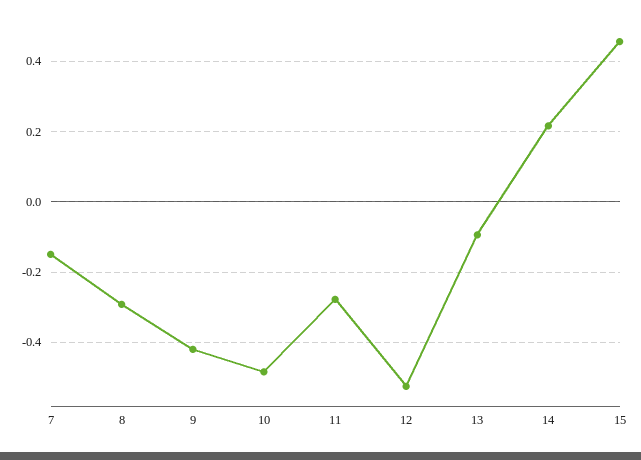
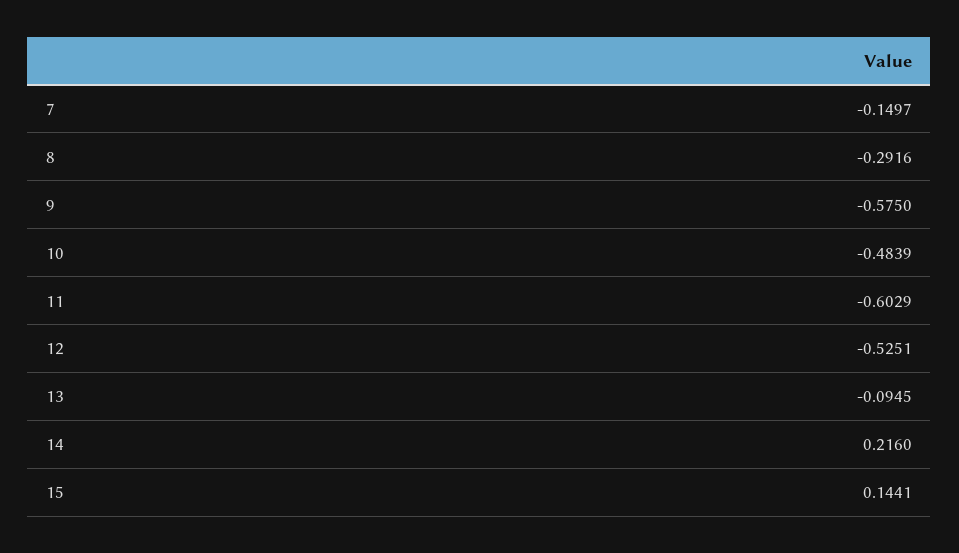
  {
    "7": -0.1497,
    "8": -0.2916,
-   "9": -0.42,
+   "9": -0.575,
    "10": -0.4839,
-   "11": -0.28,
+   "11": -0.6029,
    "12": -0.5251,
    "13": -0.0945,
    "14": 0.216,
-   "15": 0.46
+   "15": 0.1441
  }

